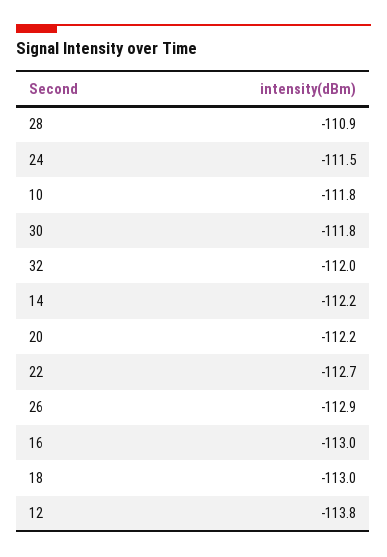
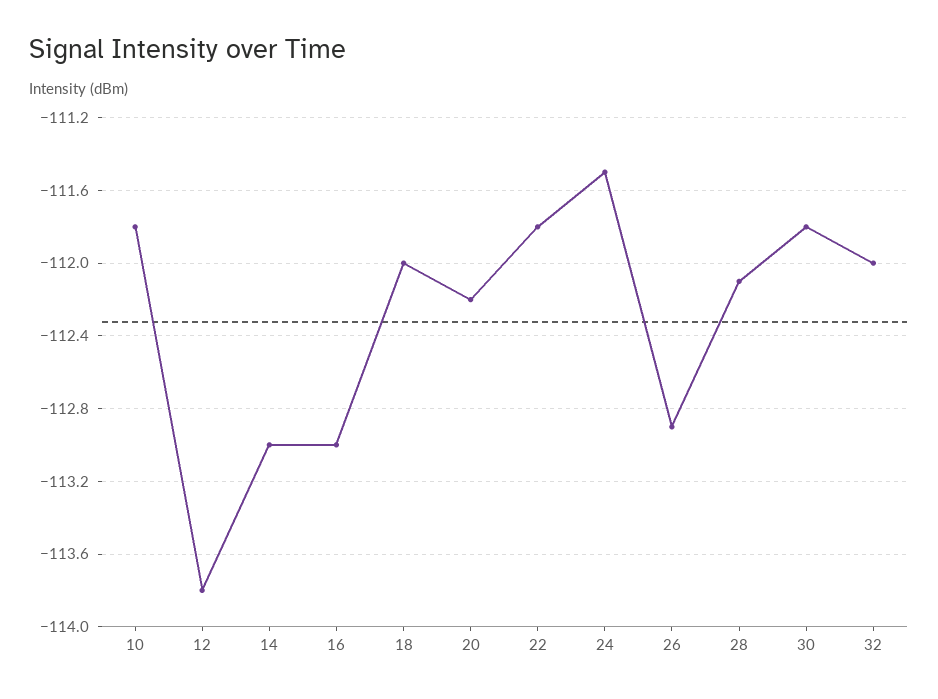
  {
-   "28": -110.9,
+   "28": -112.1,
    "24": -111.5,
    "10": -111.8,
    "30": -111.8,
    "32": -112,
-   "14": -112.2,
+   "14": -113,
    "20": -112.2,
-   "22": -112.7,
+   "22": -111.8,
    "26": -112.9,
    "16": -113,
-   "18": -113,
+   "18": -112,
    "12": -113.8
  }

